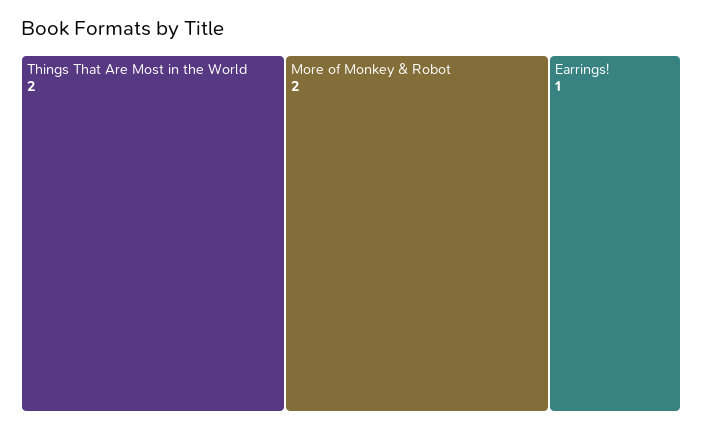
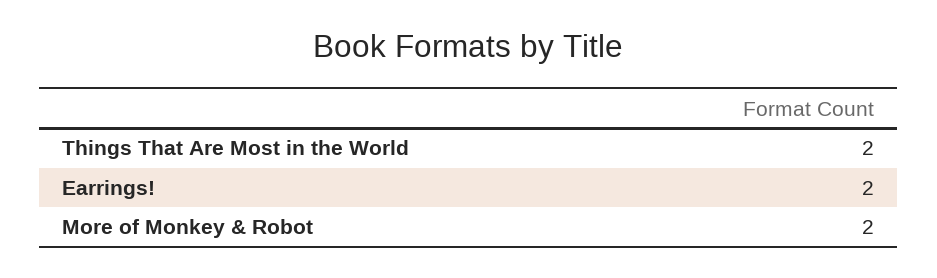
  {
    "Things That Are Most in the World": 2,
    "More of Monkey & Robot": 2,
-   "Earrings!": 1
+   "Earrings!": 2
  }

